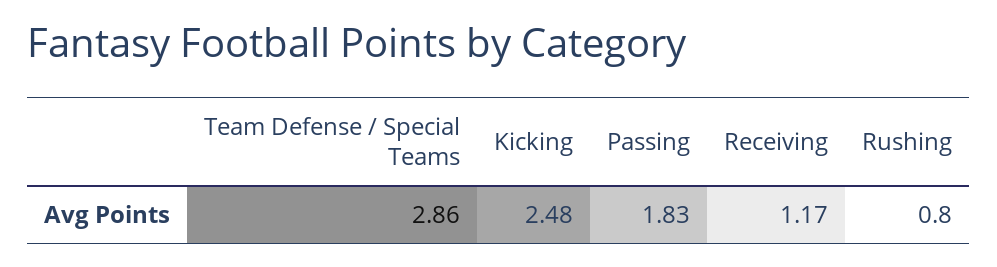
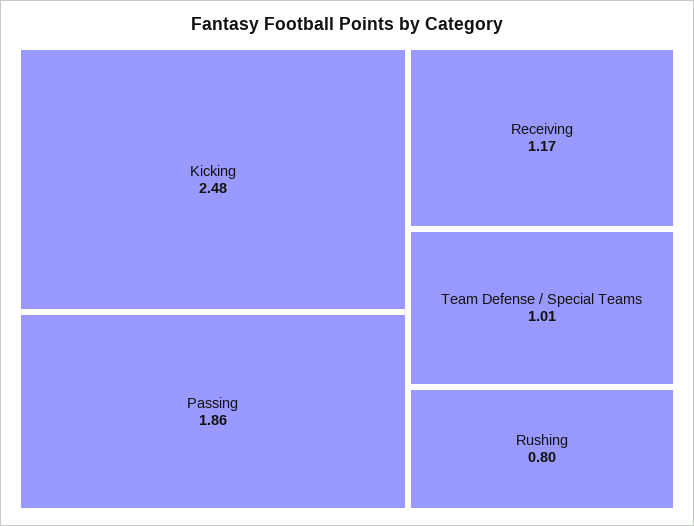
  {
-   "Team Defense / Special Teams": 2.86,
+   "Team Defense / Special Teams": 1.01,
    "Kicking": 2.48,
-   "Passing": 1.83,
+   "Passing": 1.86,
    "Receiving": 1.17,
    "Rushing": 0.8
  }

